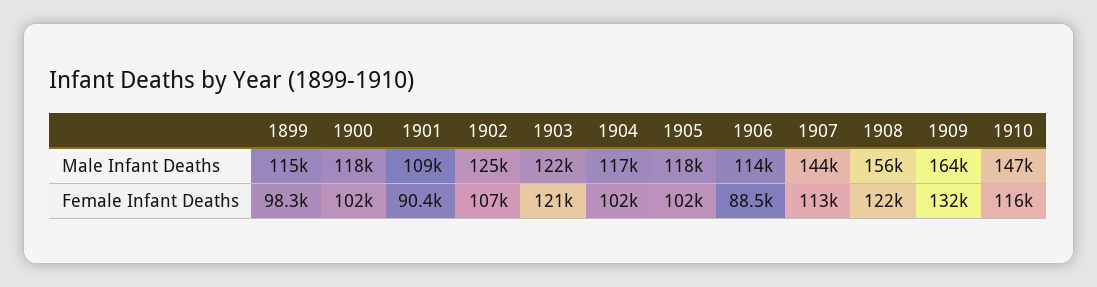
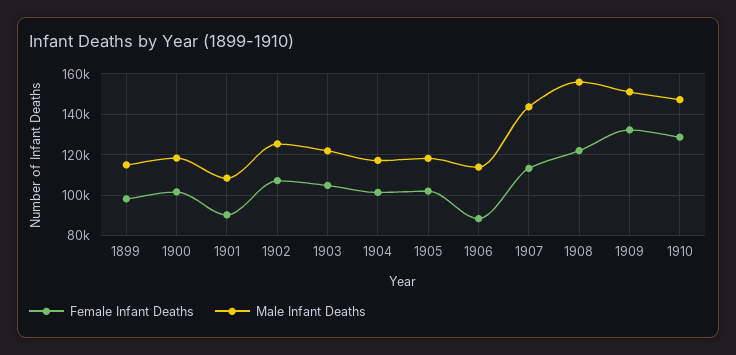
  {
    "Male Infant Deaths": {
      "1899": 115000,
      "1900": 118000,
      "1901": 109000,
      "1902": 125000,
      "1903": 122000,
      "1904": 117000,
      "1905": 118000,
      "1906": 114000,
      "1907": 144000,
      "1908": 156000,
-     "1909": 164000,
+     "1909": 150000,
      "1910": 147000
    },
    "Female Infant Deaths": {
      "1899": 98300,
      "1900": 102000,
      "1901": 90400,
      "1902": 107000,
-     "1903": 121000,
+     "1903": 105000,
      "1904": 102000,
      "1905": 102000,
      "1906": 88500,
      "1907": 113000,
      "1908": 122000,
      "1909": 132000,
-     "1910": 116000
+     "1910": 130000
    }
  }

